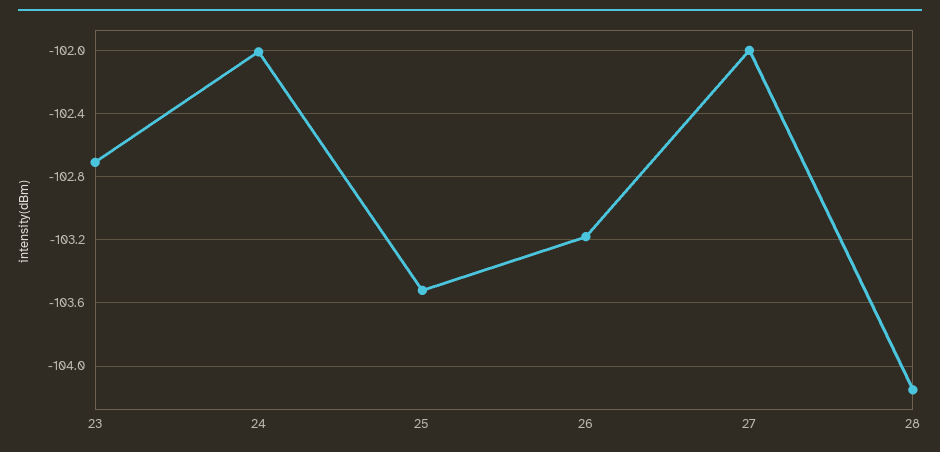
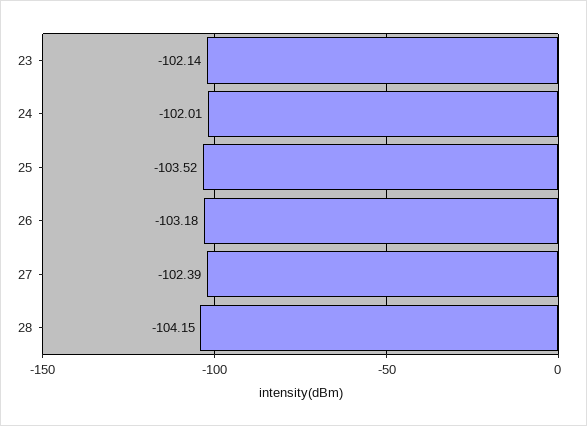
  {
-   "23": -102.7,
+   "23": -102.14,
    "24": -102.01,
    "25": -103.52,
    "26": -103.18,
-   "27": -102,
+   "27": -102.39,
    "28": -104.15
  }

